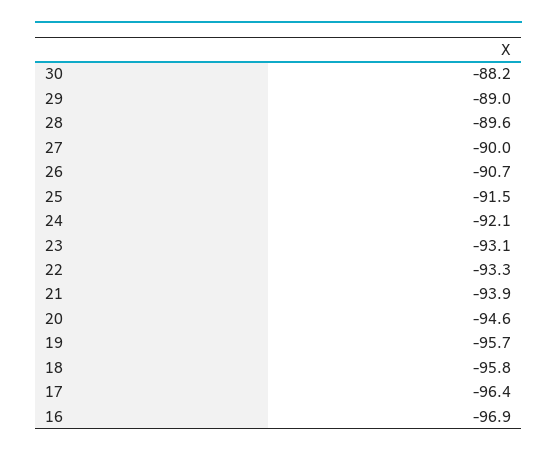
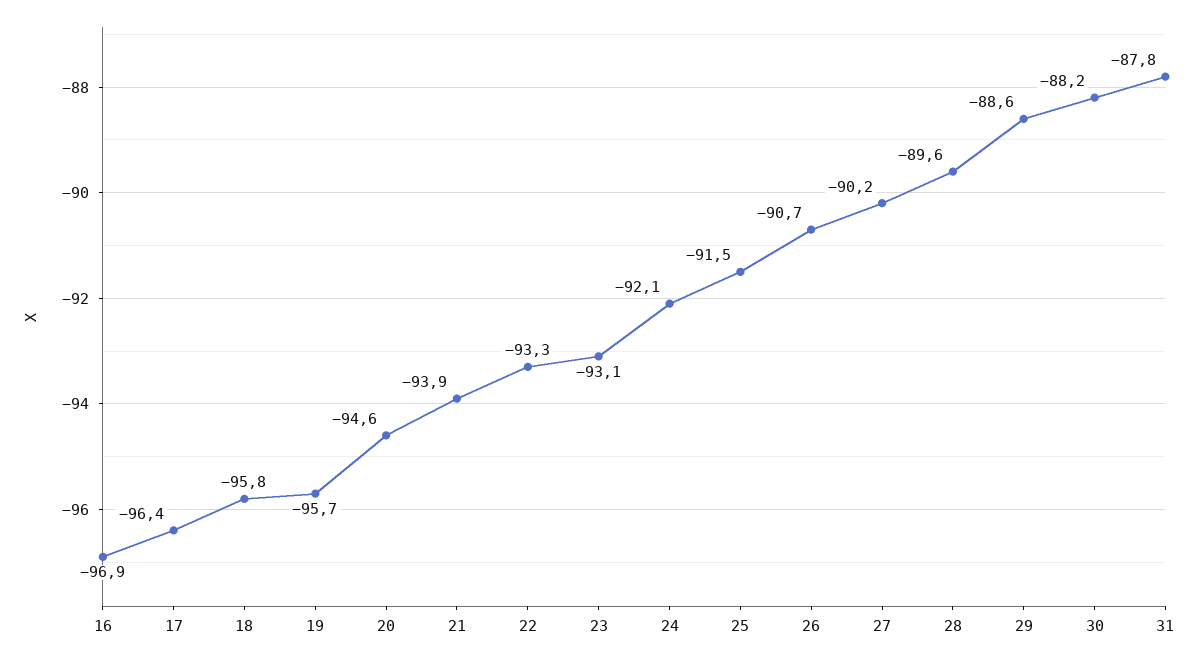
  {
    "30": -88.2,
-   "29": -89,
+   "29": -88.6,
    "28": -89.6,
-   "27": -90,
+   "27": -90.2,
    "26": -90.7,
    "25": -91.5,
    "24": -92.1,
    "23": -93.1,
    "22": -93.3,
    "21": -93.9,
    "20": -94.6,
    "19": -95.7,
    "18": -95.8,
    "17": -96.4,
-   "16": -96.9
+   "16": -96.9,
+   "31": -87.8
  }

